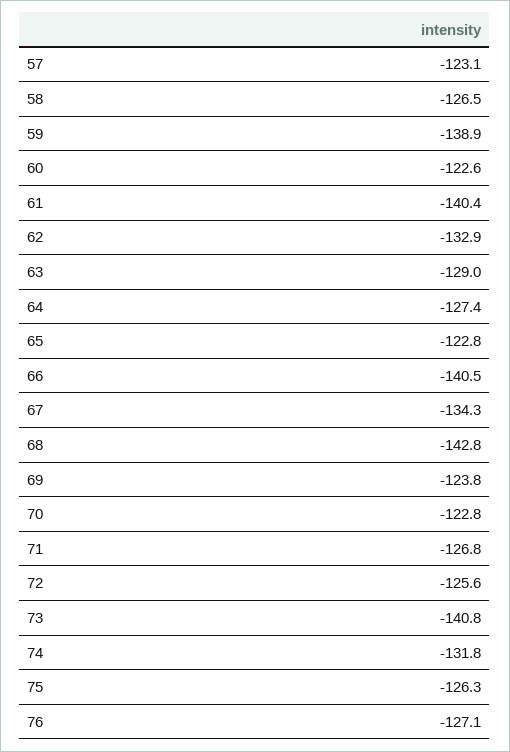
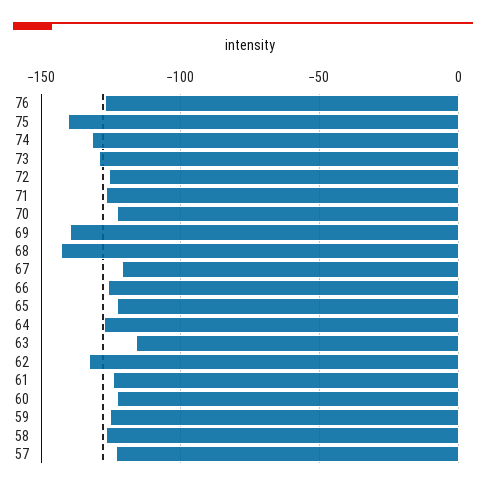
  {
    "57": -123.1,
    "58": -126.5,
-   "59": -138.9,
+   "59": -125,
    "60": -122.6,
-   "61": -140.4,
+   "61": -125,
    "62": -132.9,
-   "63": -129,
+   "63": -115,
    "64": -127.4,
    "65": -122.8,
-   "66": -140.5,
+   "66": -125,
-   "67": -134.3,
+   "67": -120,
    "68": -142.8,
-   "69": -123.8,
+   "69": -140,
    "70": -122.8,
    "71": -126.8,
    "72": -125.6,
-   "73": -140.8,
+   "73": -130,
    "74": -131.8,
-   "75": -126.3,
+   "75": -140,
    "76": -127.1
  }

